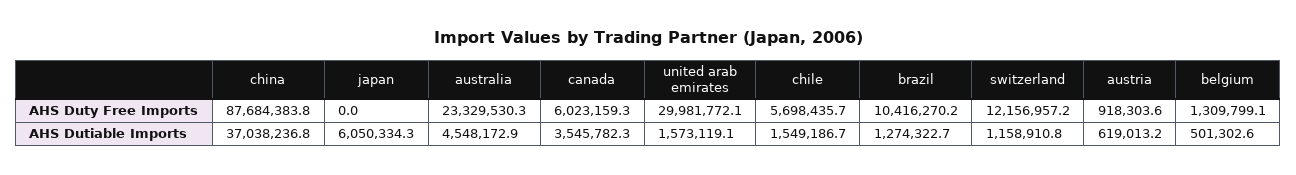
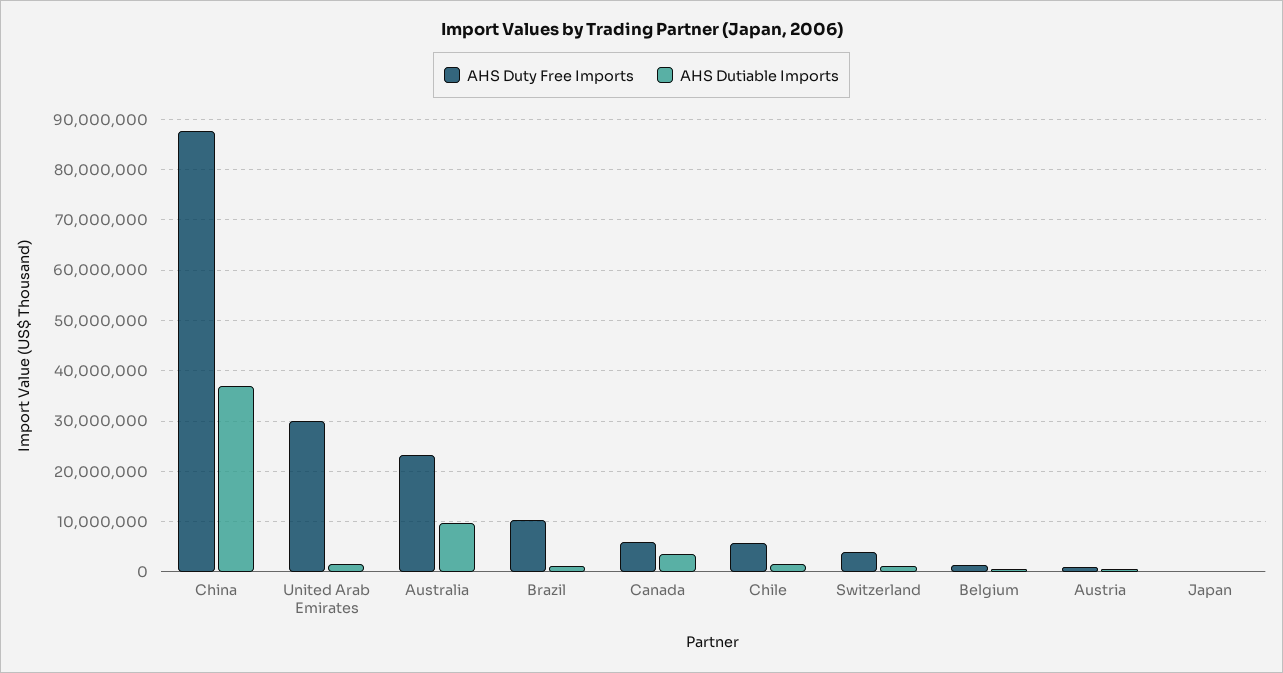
  {
    "AHS Duty Free Imports": {
      "china": 87684383.8,
      "japan": 0,
      "australia": 23329530.3,
      "canada": 6023159.3,
      "united arab emirates": 29981772.1,
      "chile": 5698435.7,
      "brazil": 10416270.2,
-     "switzerland": 12156957.2,
+     "switzerland": 4000000,
      "austria": 918303.6,
      "belgium": 1309799.1
    },
    "AHS Dutiable Imports": {
      "china": 37038236.8,
-     "japan": 6050334.3,
+     "japan": 0,
-     "australia": 4548172.9,
+     "australia": 10000000,
      "canada": 3545782.3,
      "united arab emirates": 1573119.1,
      "chile": 1549186.7,
      "brazil": 1274322.7,
      "switzerland": 1158910.8,
      "austria": 619013.2,
      "belgium": 501302.6
    }
  }

